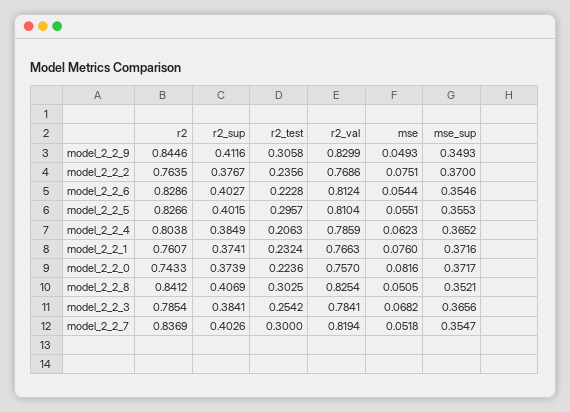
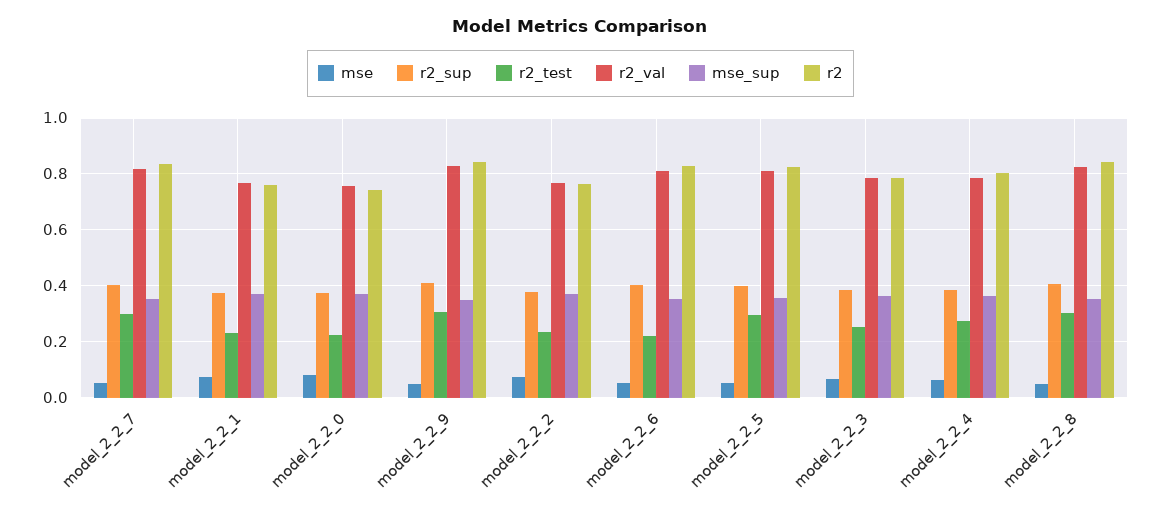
  {
    "r2": {
      "model_2_2_9": 0.8446,
      "model_2_2_2": 0.7635,
      "model_2_2_6": 0.8286,
      "model_2_2_5": 0.8266,
      "model_2_2_4": 0.8038,
      "model_2_2_1": 0.7607,
      "model_2_2_0": 0.7433,
      "model_2_2_8": 0.8412,
      "model_2_2_3": 0.7854,
      "model_2_2_7": 0.8369
    },
    "r2_sup": {
      "model_2_2_9": 0.4116,
      "model_2_2_2": 0.3767,
      "model_2_2_6": 0.4027,
      "model_2_2_5": 0.4015,
      "model_2_2_4": 0.3849,
      "model_2_2_1": 0.3741,
      "model_2_2_0": 0.3739,
      "model_2_2_8": 0.4069,
      "model_2_2_3": 0.3841,
      "model_2_2_7": 0.4026
    },
    "r2_test": {
      "model_2_2_9": 0.3058,
      "model_2_2_2": 0.2356,
      "model_2_2_6": 0.2228,
      "model_2_2_5": 0.2957,
-     "model_2_2_4": 0.2063,
+     "model_2_2_4": 0.275,
      "model_2_2_1": 0.2324,
      "model_2_2_0": 0.2236,
      "model_2_2_8": 0.3025,
      "model_2_2_3": 0.2542,
      "model_2_2_7": 0.3
    },
    "r2_val": {
      "model_2_2_9": 0.8299,
      "model_2_2_2": 0.7686,
      "model_2_2_6": 0.8124,
      "model_2_2_5": 0.8104,
      "model_2_2_4": 0.7859,
      "model_2_2_1": 0.7663,
      "model_2_2_0": 0.757,
      "model_2_2_8": 0.8254,
      "model_2_2_3": 0.7841,
      "model_2_2_7": 0.8194
    },
    "mse": {
      "model_2_2_9": 0.0493,
      "model_2_2_2": 0.0751,
      "model_2_2_6": 0.0544,
      "model_2_2_5": 0.0551,
      "model_2_2_4": 0.0623,
      "model_2_2_1": 0.076,
      "model_2_2_0": 0.0816,
      "model_2_2_8": 0.0505,
      "model_2_2_3": 0.0682,
      "model_2_2_7": 0.0518
    },
    "mse_sup": {
      "model_2_2_9": 0.3493,
      "model_2_2_2": 0.37,
      "model_2_2_6": 0.3546,
      "model_2_2_5": 0.3553,
      "model_2_2_4": 0.3652,
      "model_2_2_1": 0.3716,
      "model_2_2_0": 0.3717,
      "model_2_2_8": 0.3521,
      "model_2_2_3": 0.3656,
      "model_2_2_7": 0.3547
    }
  }

